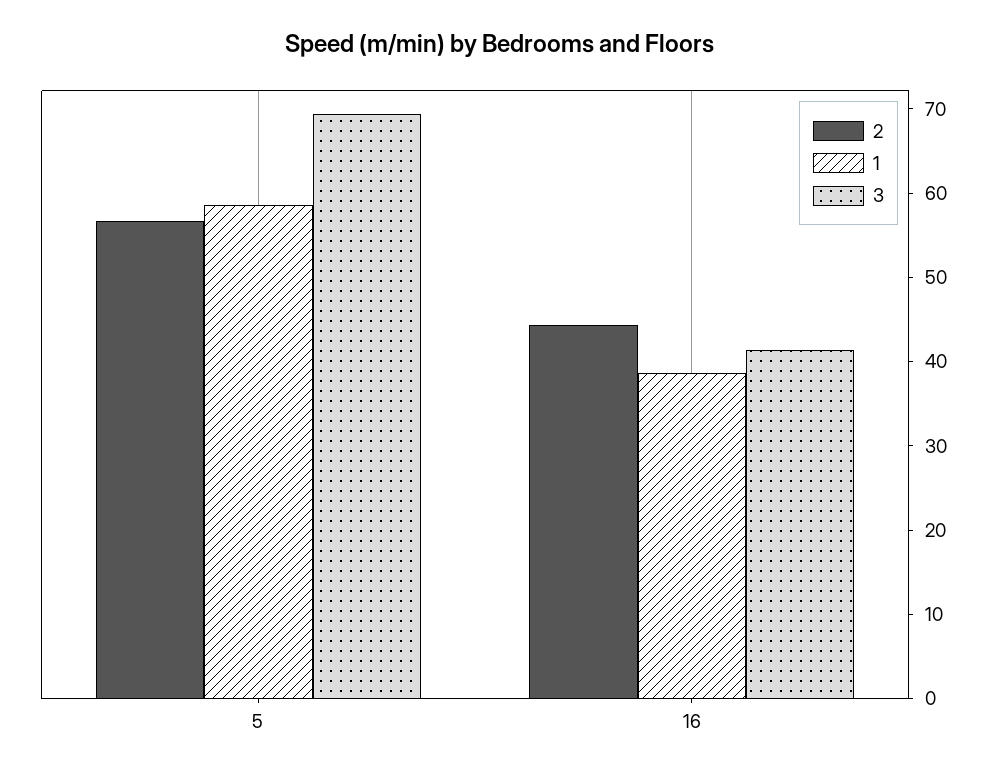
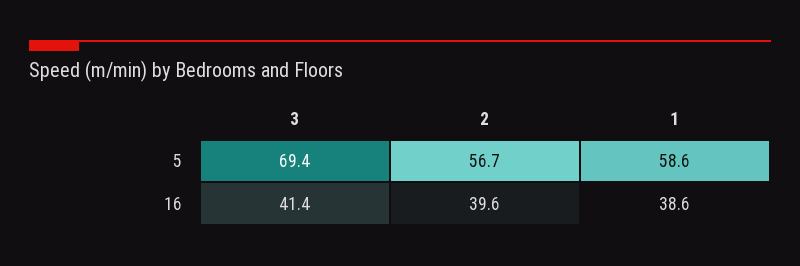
  {
    "2": {
      "5": 56.7,
-     "16": 44
+     "16": 39.6
    },
    "1": {
      "5": 58.6,
      "16": 38.6
    },
    "3": {
      "5": 69.4,
      "16": 41.4
    }
  }

